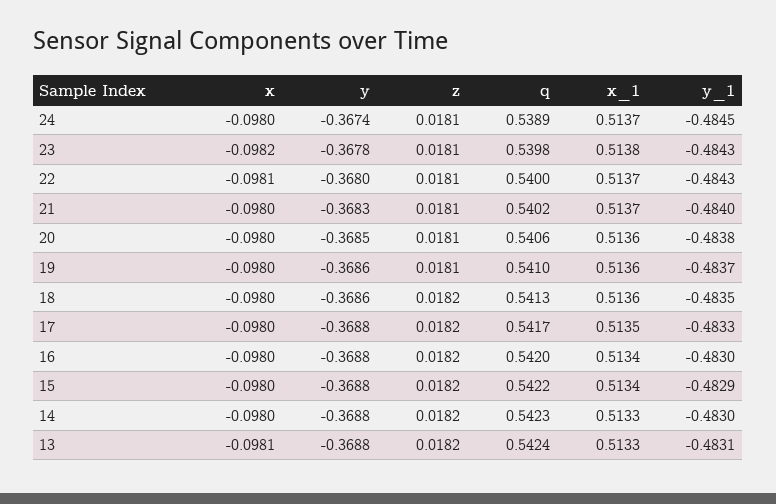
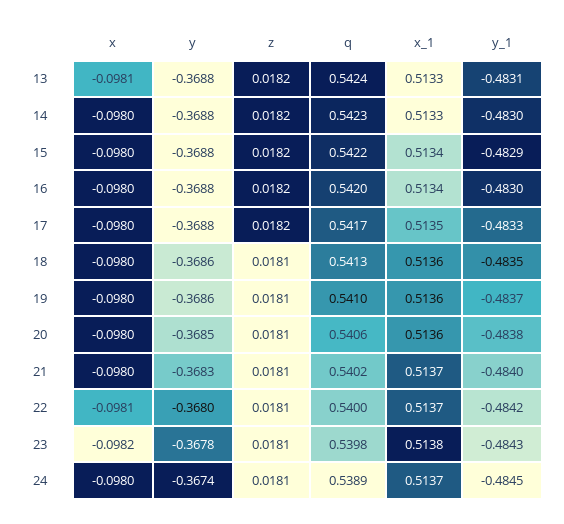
  {
    "x": {
      "24": -0.098,
      "23": -0.0982,
      "22": -0.0981,
      "21": -0.098,
      "20": -0.098,
      "19": -0.098,
      "18": -0.098,
      "17": -0.098,
      "16": -0.098,
      "15": -0.098,
      "14": -0.098,
      "13": -0.0981
    },
    "y": {
      "24": -0.3674,
      "23": -0.3678,
      "22": -0.368,
      "21": -0.3683,
      "20": -0.3685,
      "19": -0.3686,
      "18": -0.3686,
      "17": -0.3688,
      "16": -0.3688,
      "15": -0.3688,
      "14": -0.3688,
      "13": -0.3688
    },
    "z": {
      "24": 0.0181,
      "23": 0.0181,
      "22": 0.0181,
      "21": 0.0181,
      "20": 0.0181,
      "19": 0.0181,
-     "18": 0.0182,
+     "18": 0.0181,
      "17": 0.0182,
      "16": 0.0182,
      "15": 0.0182,
      "14": 0.0182,
      "13": 0.0182
    },
    "q": {
      "24": 0.5389,
      "23": 0.5398,
      "22": 0.54,
      "21": 0.5402,
      "20": 0.5406,
      "19": 0.541,
      "18": 0.5413,
      "17": 0.5417,
      "16": 0.542,
      "15": 0.5422,
      "14": 0.5423,
      "13": 0.5424
    },
    "x_1": {
      "24": 0.5137,
      "23": 0.5138,
      "22": 0.5137,
      "21": 0.5137,
      "20": 0.5136,
      "19": 0.5136,
      "18": 0.5136,
      "17": 0.5135,
      "16": 0.5134,
      "15": 0.5134,
      "14": 0.5133,
      "13": 0.5133
    },
    "y_1": {
      "24": -0.4845,
      "23": -0.4843,
-     "22": -0.4843,
+     "22": -0.4842,
      "21": -0.484,
      "20": -0.4838,
      "19": -0.4837,
      "18": -0.4835,
      "17": -0.4833,
      "16": -0.483,
      "15": -0.4829,
      "14": -0.483,
      "13": -0.4831
    }
  }

